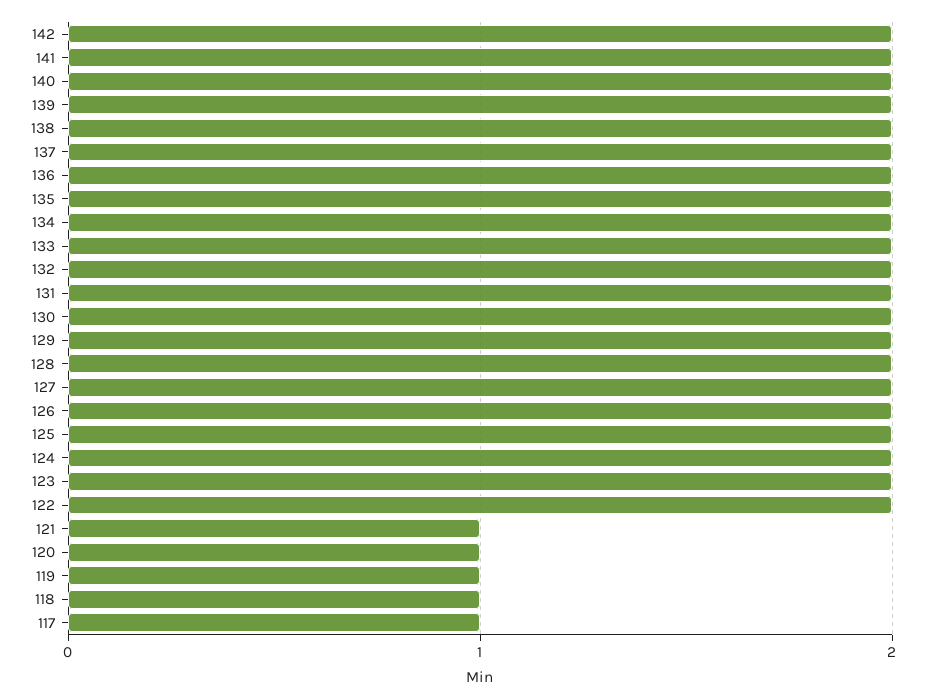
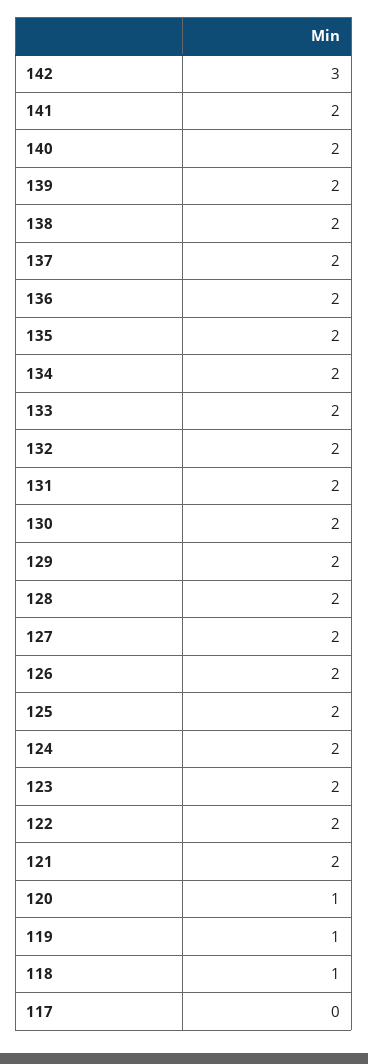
  {
-   "142": 2,
+   "142": 3,
    "141": 2,
    "140": 2,
    "139": 2,
    "138": 2,
    "137": 2,
    "136": 2,
    "135": 2,
    "134": 2,
    "133": 2,
    "132": 2,
    "131": 2,
    "130": 2,
    "129": 2,
    "128": 2,
    "127": 2,
    "126": 2,
    "125": 2,
    "124": 2,
    "123": 2,
    "122": 2,
-   "121": 1,
+   "121": 2,
    "120": 1,
    "119": 1,
    "118": 1,
-   "117": 1
+   "117": 0
  }

